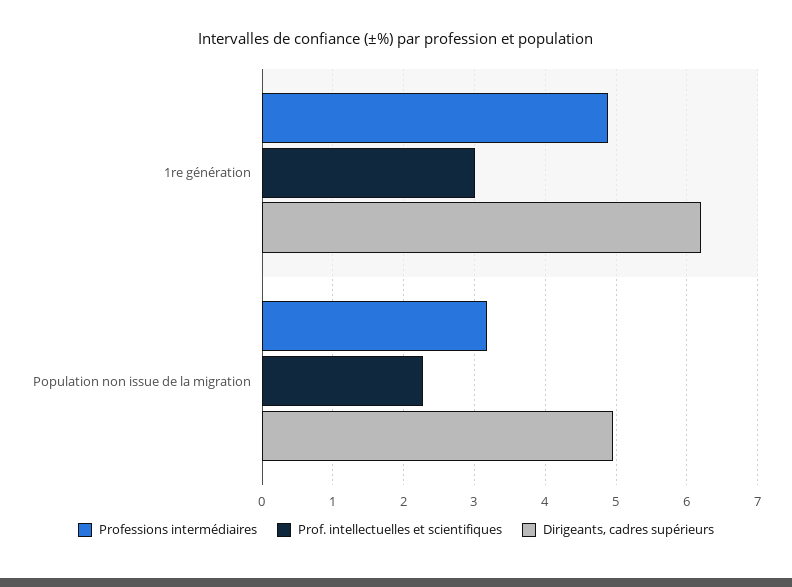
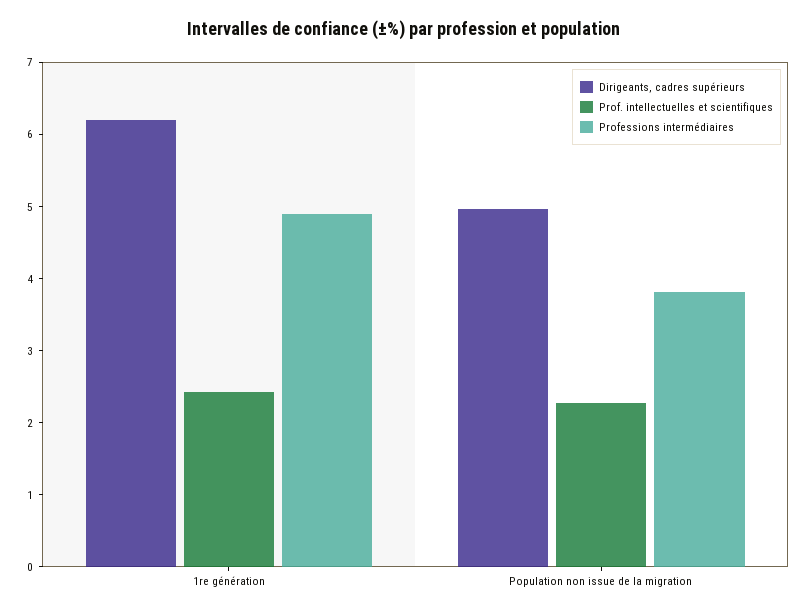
  {
    "Professions intermédiaires": {
      "1re génération": 4.9,
-     "Population non issue de la migration": 3.2
+     "Population non issue de la migration": 3.8
    },
    "Prof. intellectuelles et scientifiques": {
-     "1re génération": 3,
+     "1re génération": 2.4,
      "Population non issue de la migration": 2.3
    },
    "Dirigeants, cadres supérieurs": {
      "1re génération": 6.2,
      "Population non issue de la migration": 5
    }
  }

